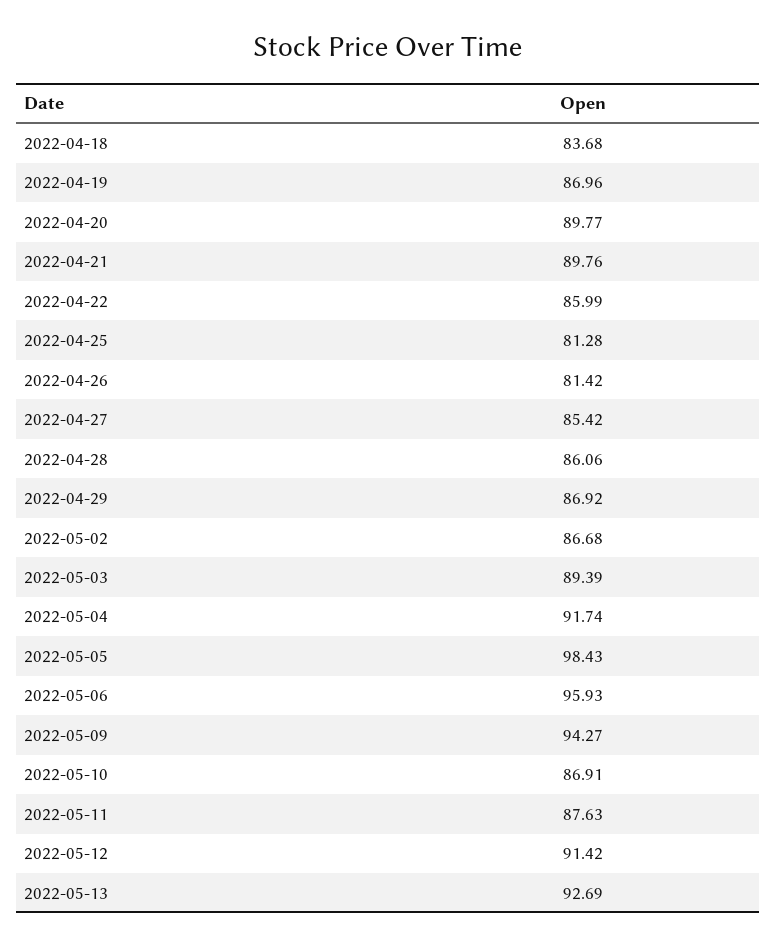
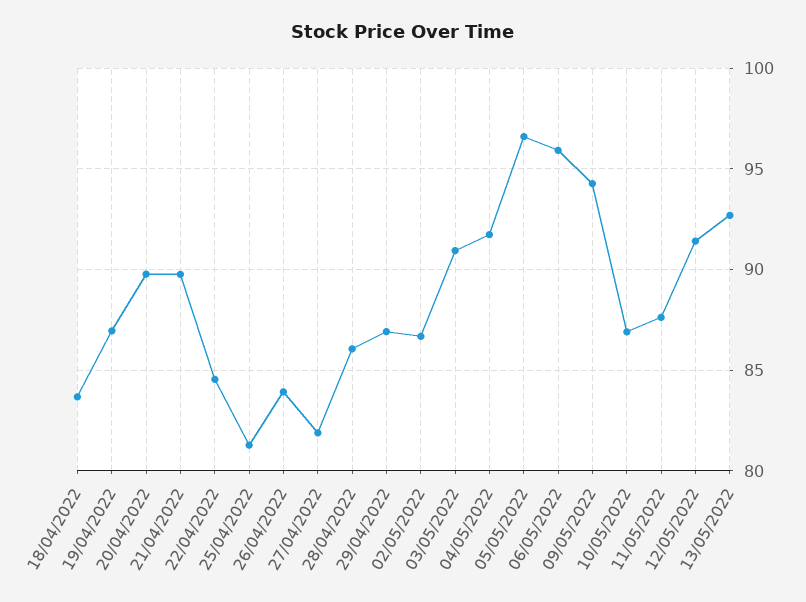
  {
    "2022-04-18": 83.68,
    "2022-04-19": 86.96,
    "2022-04-20": 89.77,
    "2022-04-21": 89.76,
-   "2022-04-22": 85.99,
+   "2022-04-22": 84.5,
    "2022-04-25": 81.28,
-   "2022-04-26": 81.42,
+   "2022-04-26": 84,
-   "2022-04-27": 85.42,
+   "2022-04-27": 82,
    "2022-04-28": 86.06,
    "2022-04-29": 86.92,
    "2022-05-02": 86.68,
-   "2022-05-03": 89.39,
+   "2022-05-03": 91,
    "2022-05-04": 91.74,
-   "2022-05-05": 98.43,
+   "2022-05-05": 96.5,
    "2022-05-06": 95.93,
    "2022-05-09": 94.27,
    "2022-05-10": 86.91,
    "2022-05-11": 87.63,
    "2022-05-12": 91.42,
    "2022-05-13": 92.69
  }

